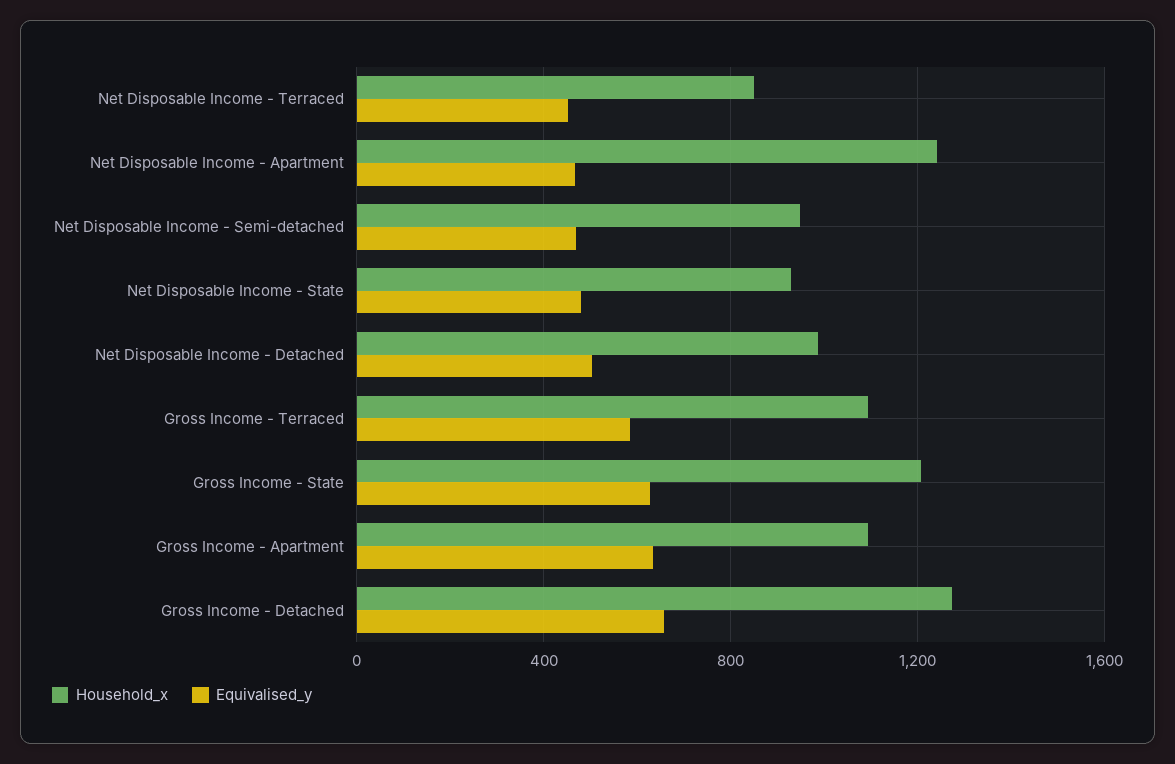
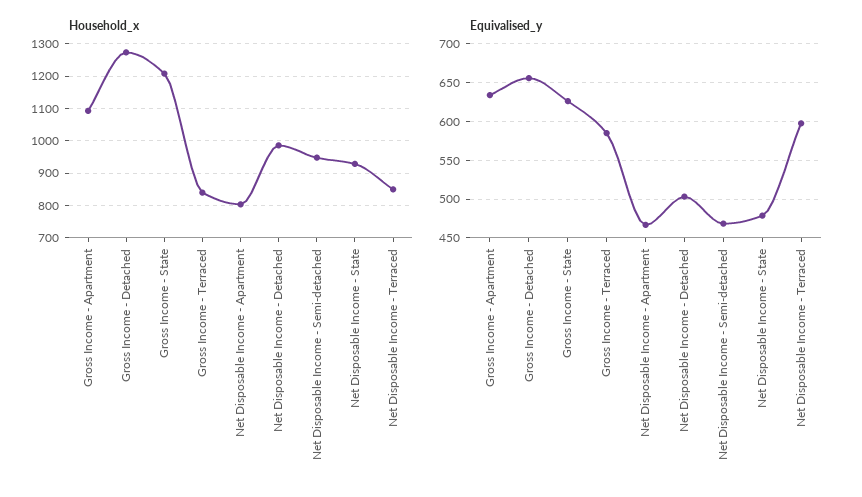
  {
    "Household_x": {
      "Net Disposable Income - Terraced": 860,
-     "Net Disposable Income - Apartment": 1250,
+     "Net Disposable Income - Apartment": 800,
      "Net Disposable Income - Semi-detached": 940,
      "Net Disposable Income - State": 920,
      "Net Disposable Income - Detached": 980,
-     "Gross Income - Terraced": 1100,
+     "Gross Income - Terraced": 840,
      "Gross Income - State": 1200,
      "Gross Income - Apartment": 1100,
      "Gross Income - Detached": 1280
    },
    "Equivalised_y": {
-     "Net Disposable Income - Terraced": 450,
+     "Net Disposable Income - Terraced": 600,
      "Net Disposable Income - Apartment": 470,
      "Net Disposable Income - Semi-detached": 470,
      "Net Disposable Income - State": 480,
      "Net Disposable Income - Detached": 500,
      "Gross Income - Terraced": 580,
      "Gross Income - State": 630,
      "Gross Income - Apartment": 630,
      "Gross Income - Detached": 660
    }
  }

